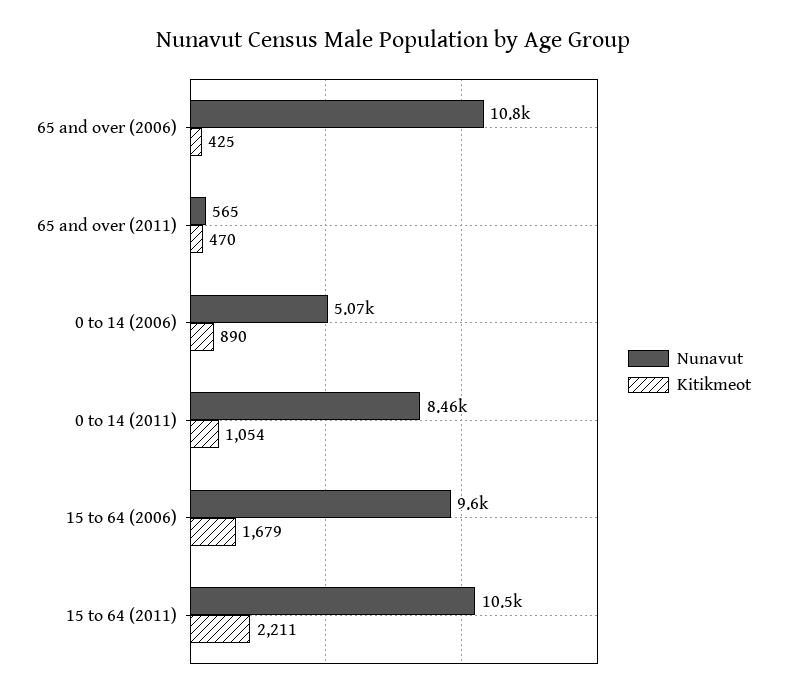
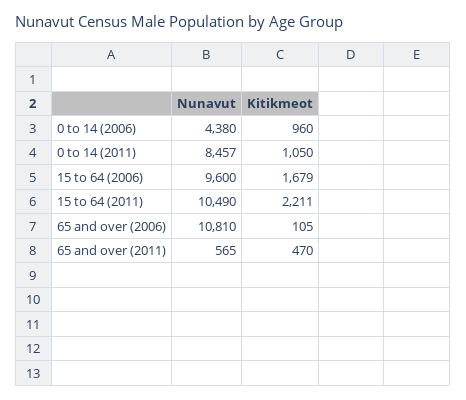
  {
    "Nunavut": {
      "65 and over (2006)": 10810,
      "65 and over (2011)": 565,
-     "0 to 14 (2006)": 5070,
+     "0 to 14 (2006)": 4380,
      "0 to 14 (2011)": 8457,
      "15 to 64 (2006)": 9600,
      "15 to 64 (2011)": 10490
    },
    "Kitikmeot": {
-     "65 and over (2006)": 425,
+     "65 and over (2006)": 105,
      "65 and over (2011)": 470,
-     "0 to 14 (2006)": 890,
+     "0 to 14 (2006)": 960,
-     "0 to 14 (2011)": 1054,
+     "0 to 14 (2011)": 1050,
      "15 to 64 (2006)": 1679,
      "15 to 64 (2011)": 2211
    }
  }

